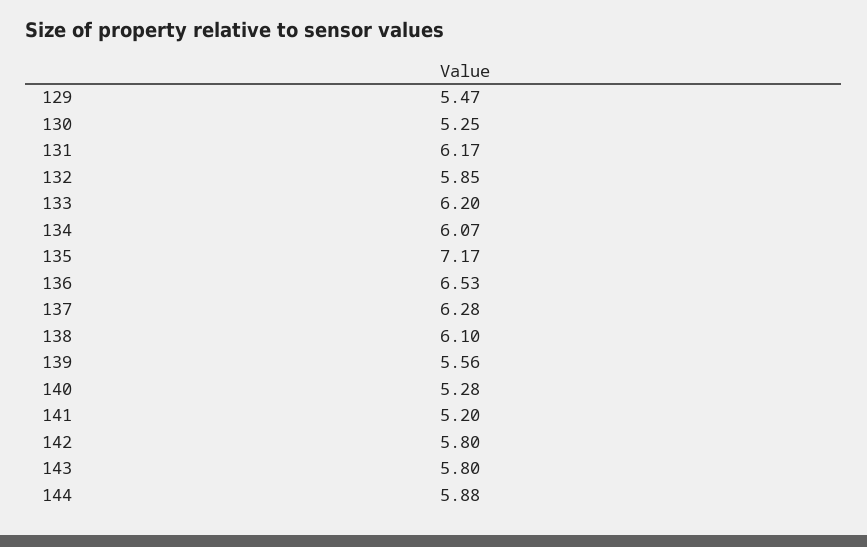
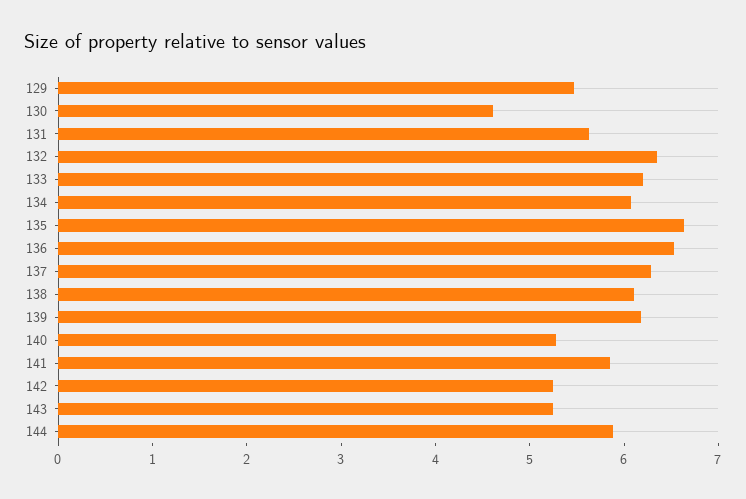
  {
    "129": 5.47,
-   "130": 5.25,
+   "130": 4.6,
-   "131": 6.17,
+   "131": 5.6,
-   "132": 5.85,
+   "132": 6.4,
    "133": 6.2,
    "134": 6.07,
-   "135": 7.17,
+   "135": 6.6,
    "136": 6.53,
    "137": 6.28,
    "138": 6.1,
-   "139": 5.56,
+   "139": 6.2,
    "140": 5.28,
-   "141": 5.2,
+   "141": 5.8,
-   "142": 5.8,
+   "142": 5.2,
-   "143": 5.8,
+   "143": 5.2,
    "144": 5.88
  }

